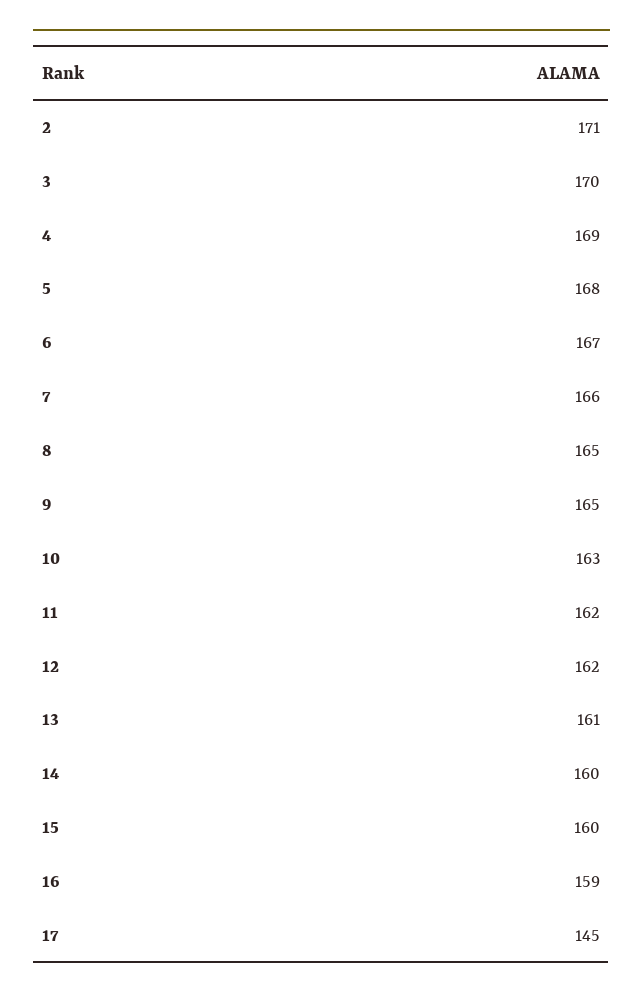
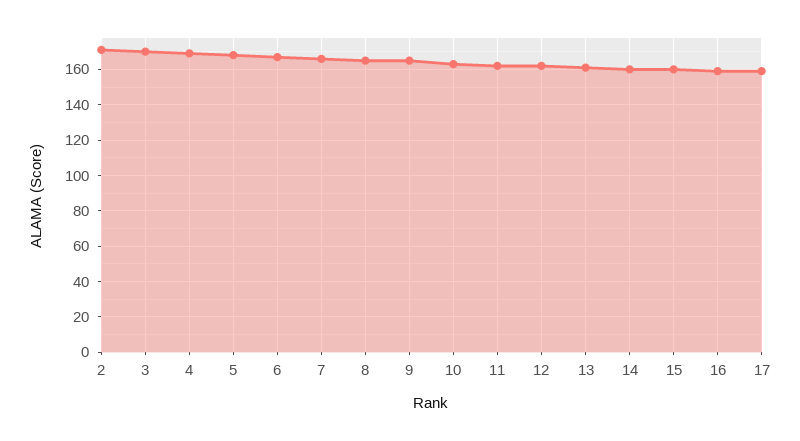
  {
    "2": 171,
    "3": 170,
    "4": 169,
    "5": 168,
    "6": 167,
    "7": 166,
    "8": 165,
    "9": 165,
    "10": 163,
    "11": 162,
    "12": 162,
    "13": 161,
    "14": 160,
    "15": 160,
    "16": 159,
-   "17": 145
+   "17": 160
  }

